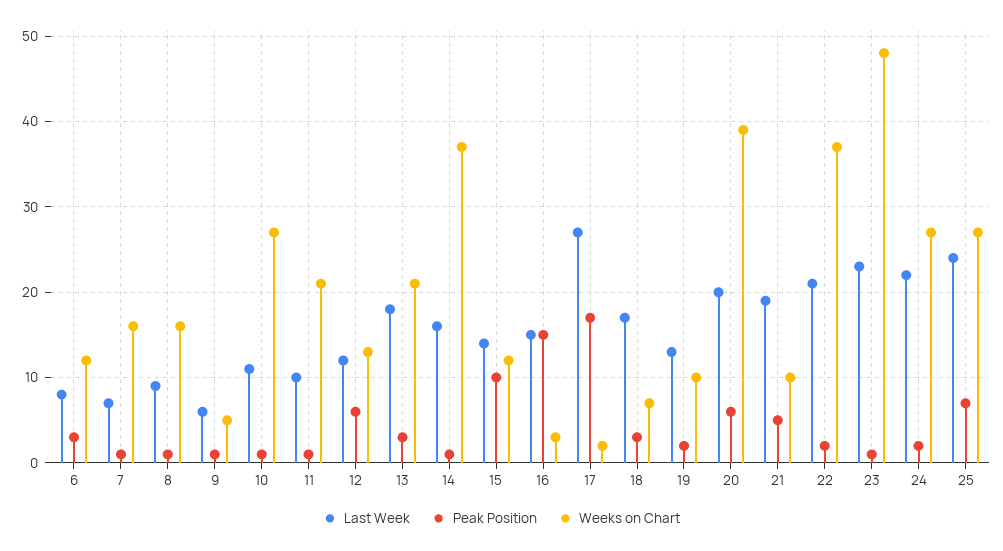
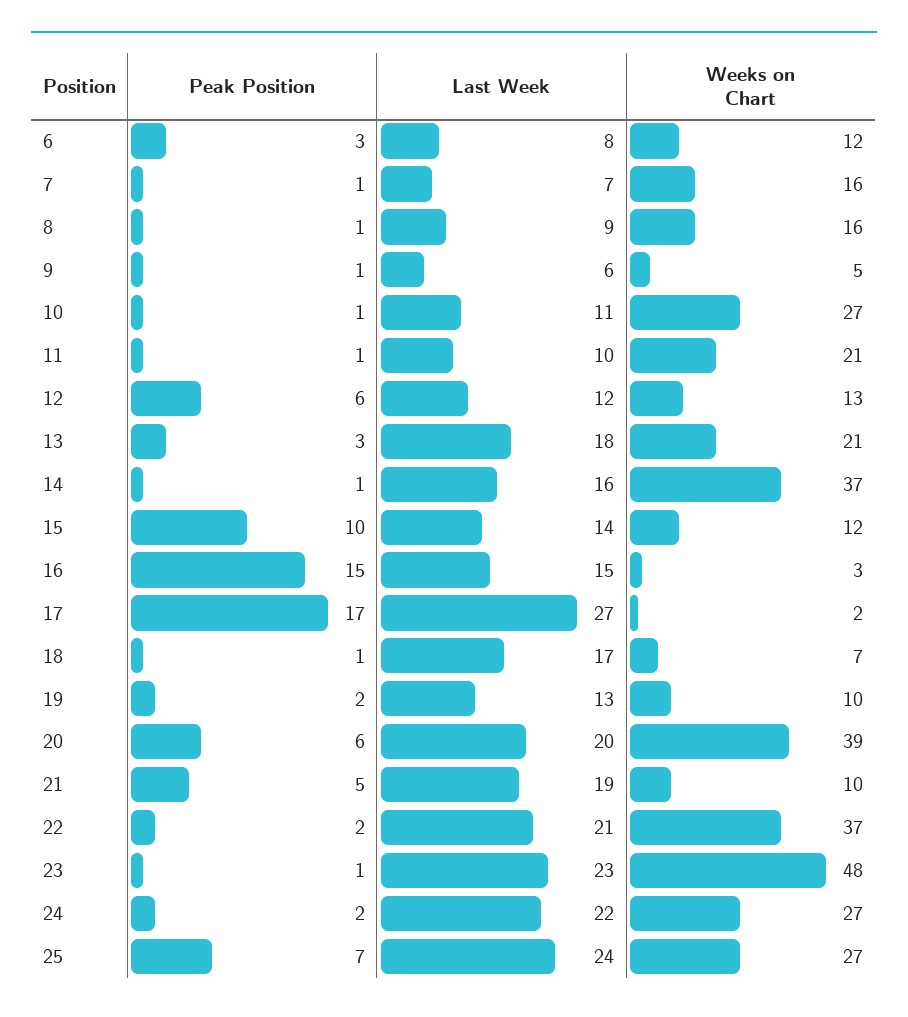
  {
    "Last Week": {
      "6": 8,
      "7": 7,
      "8": 9,
      "9": 6,
      "10": 11,
      "11": 10,
      "12": 12,
      "13": 18,
      "14": 16,
      "15": 14,
      "16": 15,
      "17": 27,
      "18": 17,
      "19": 13,
      "20": 20,
      "21": 19,
      "22": 21,
      "23": 23,
      "24": 22,
      "25": 24
    },
    "Peak Position": {
      "6": 3,
      "7": 1,
      "8": 1,
      "9": 1,
      "10": 1,
      "11": 1,
      "12": 6,
      "13": 3,
      "14": 1,
      "15": 10,
      "16": 15,
      "17": 17,
-     "18": 3,
+     "18": 1,
      "19": 2,
      "20": 6,
      "21": 5,
      "22": 2,
      "23": 1,
      "24": 2,
      "25": 7
    },
    "Weeks on Chart": {
      "6": 12,
      "7": 16,
      "8": 16,
      "9": 5,
      "10": 27,
      "11": 21,
      "12": 13,
      "13": 21,
      "14": 37,
      "15": 12,
      "16": 3,
      "17": 2,
      "18": 7,
      "19": 10,
      "20": 39,
      "21": 10,
      "22": 37,
      "23": 48,
      "24": 27,
      "25": 27
    }
  }

